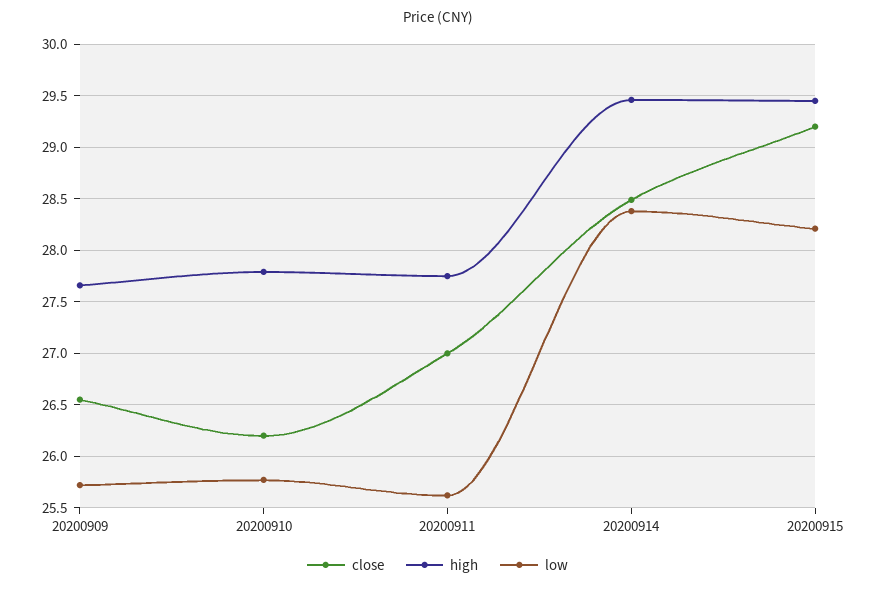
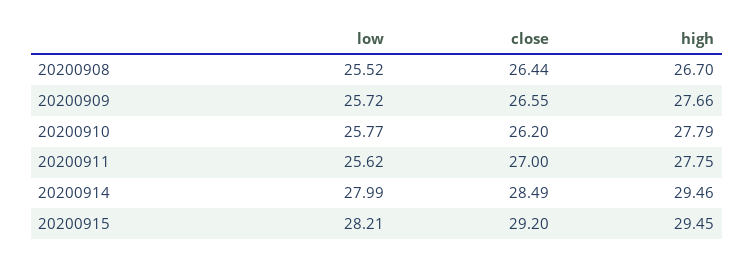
  {
    "close": {
      "20200909": 26.55,
      "20200910": 26.2,
      "20200911": 27,
      "20200914": 28.49,
-     "20200915": 29.2
+     "20200915": 29.2,
+     "20200908": 26.44
    },
    "high": {
      "20200909": 27.66,
      "20200910": 27.79,
      "20200911": 27.75,
      "20200914": 29.46,
-     "20200915": 29.45
+     "20200915": 29.45,
+     "20200908": 26.7
    },
    "low": {
      "20200909": 25.72,
      "20200910": 25.77,
      "20200911": 25.62,
-     "20200914": 28.4,
+     "20200914": 27.99,
-     "20200915": 28.21
+     "20200915": 28.21,
+     "20200908": 25.52
    }
  }

